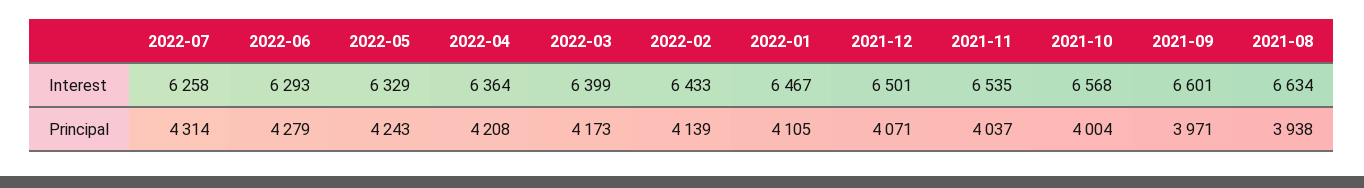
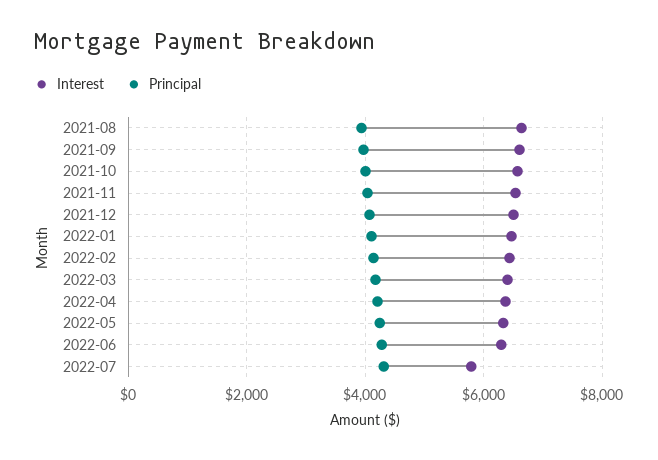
  {
    "Interest": {
-     "2022-07": 6258,
+     "2022-07": 5800,
      "2022-06": 6293,
      "2022-05": 6329,
      "2022-04": 6364,
      "2022-03": 6399,
      "2022-02": 6433,
      "2022-01": 6467,
      "2021-12": 6501,
      "2021-11": 6535,
      "2021-10": 6568,
      "2021-09": 6601,
      "2021-08": 6634
    },
    "Principal": {
      "2022-07": 4314,
      "2022-06": 4279,
      "2022-05": 4243,
      "2022-04": 4208,
      "2022-03": 4173,
      "2022-02": 4139,
      "2022-01": 4105,
      "2021-12": 4071,
      "2021-11": 4037,
      "2021-10": 4004,
      "2021-09": 3971,
      "2021-08": 3938
    }
  }

